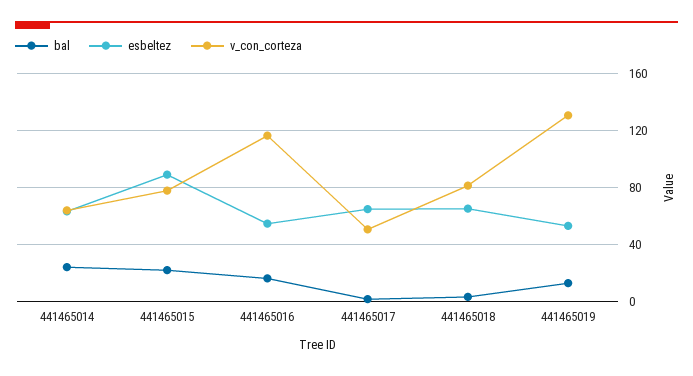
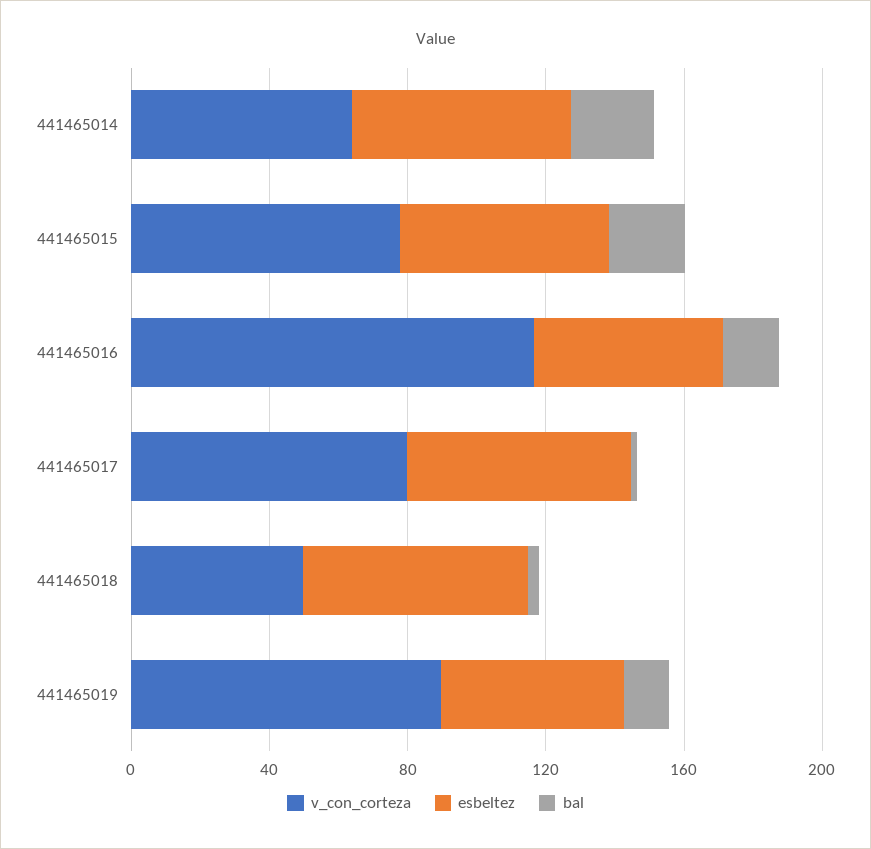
  {
    "bal": {
      "441465014": 25,
      "441465015": 20,
      "441465016": 15,
      "441465017": 0,
      "441465018": 5,
      "441465019": 15
    },
    "esbeltez": {
      "441465014": 65,
-     "441465015": 90,
+     "441465015": 60,
      "441465016": 55,
      "441465017": 65,
      "441465018": 65,
      "441465019": 55
    },
    "v_con_corteza": {
      "441465014": 65,
      "441465015": 80,
      "441465016": 115,
-     "441465017": 50,
+     "441465017": 80,
-     "441465018": 80,
+     "441465018": 50,
-     "441465019": 130
+     "441465019": 90
    }
  }

